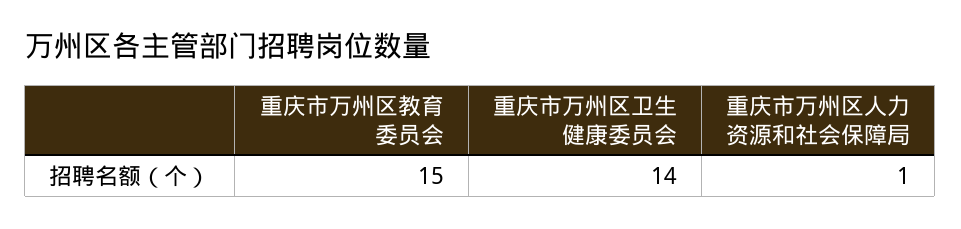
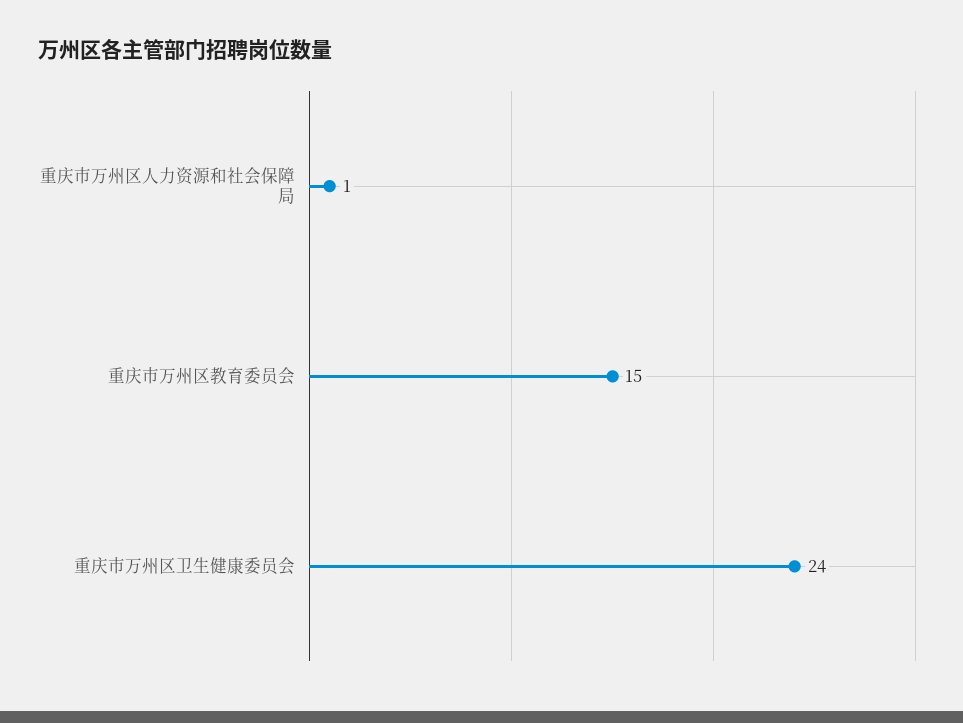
  {
    "重庆市万州区教育委员会": 15,
-   "重庆市万州区卫生健康委员会": 14,
+   "重庆市万州区卫生健康委员会": 24,
    "重庆市万州区人力资源和社会保障局": 1
  }

